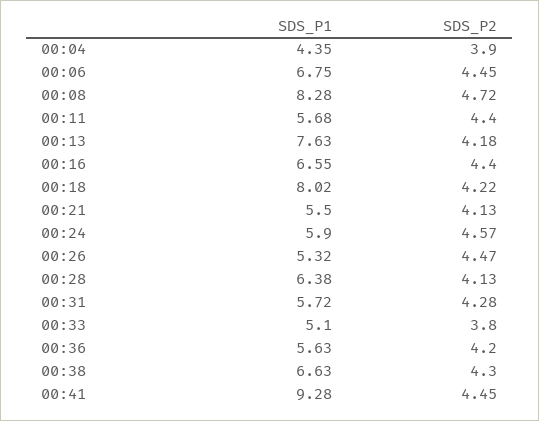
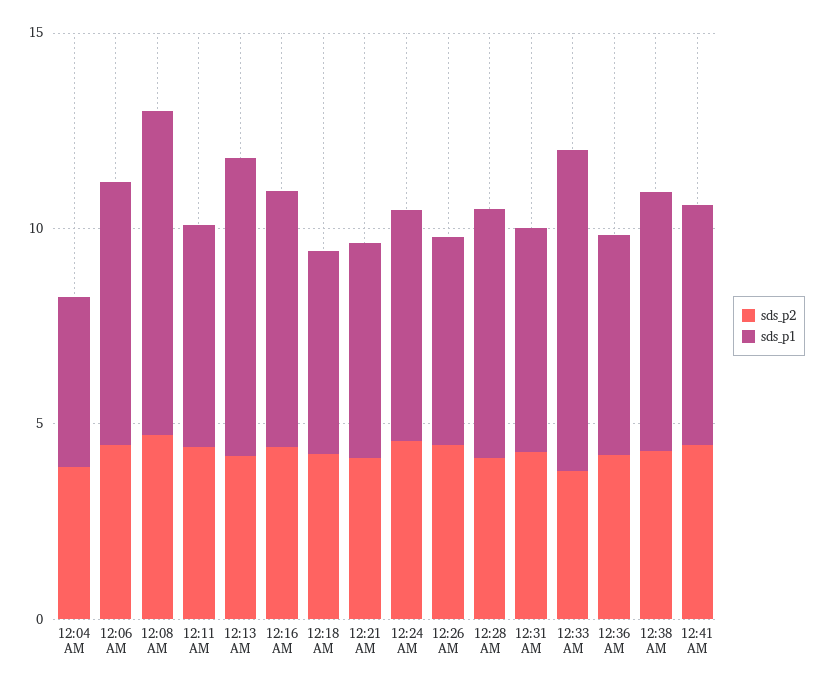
  {
    "SDS_P1": {
      "00:04": 4.35,
      "00:06": 6.75,
      "00:08": 8.28,
      "00:11": 5.68,
      "00:13": 7.63,
      "00:16": 6.55,
-     "00:18": 8.02,
+     "00:18": 5,
      "00:21": 5.5,
      "00:24": 5.9,
      "00:26": 5.32,
      "00:28": 6.38,
      "00:31": 5.72,
-     "00:33": 5.1,
+     "00:33": 8,
      "00:36": 5.63,
      "00:38": 6.63,
-     "00:41": 9.28
+     "00:41": 6
    },
    "SDS_P2": {
      "00:04": 3.9,
      "00:06": 4.45,
      "00:08": 4.72,
      "00:11": 4.4,
      "00:13": 4.18,
      "00:16": 4.4,
      "00:18": 4.22,
      "00:21": 4.13,
      "00:24": 4.57,
      "00:26": 4.47,
      "00:28": 4.13,
      "00:31": 4.28,
      "00:33": 3.8,
      "00:36": 4.2,
      "00:38": 4.3,
      "00:41": 4.45
    }
  }

